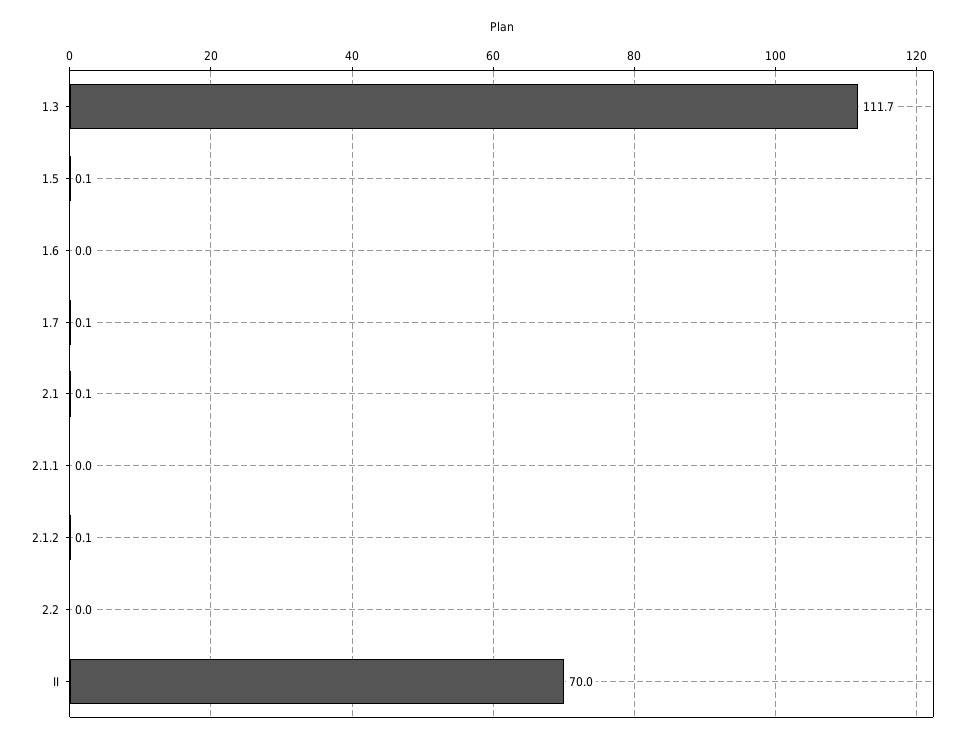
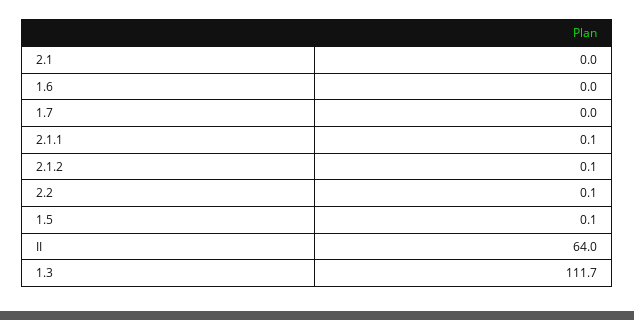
  {
    "1.3": 111.7,
    "1.5": 0.1,
    "1.6": 0,
-   "1.7": 0.1,
+   "1.7": 0,
-   "2.1": 0.1,
+   "2.1": 0,
-   "2.1.1": 0,
+   "2.1.1": 0.1,
    "2.1.2": 0.1,
-   "2.2": 0,
+   "2.2": 0.1,
-   "II": 70
+   "II": 64
  }

